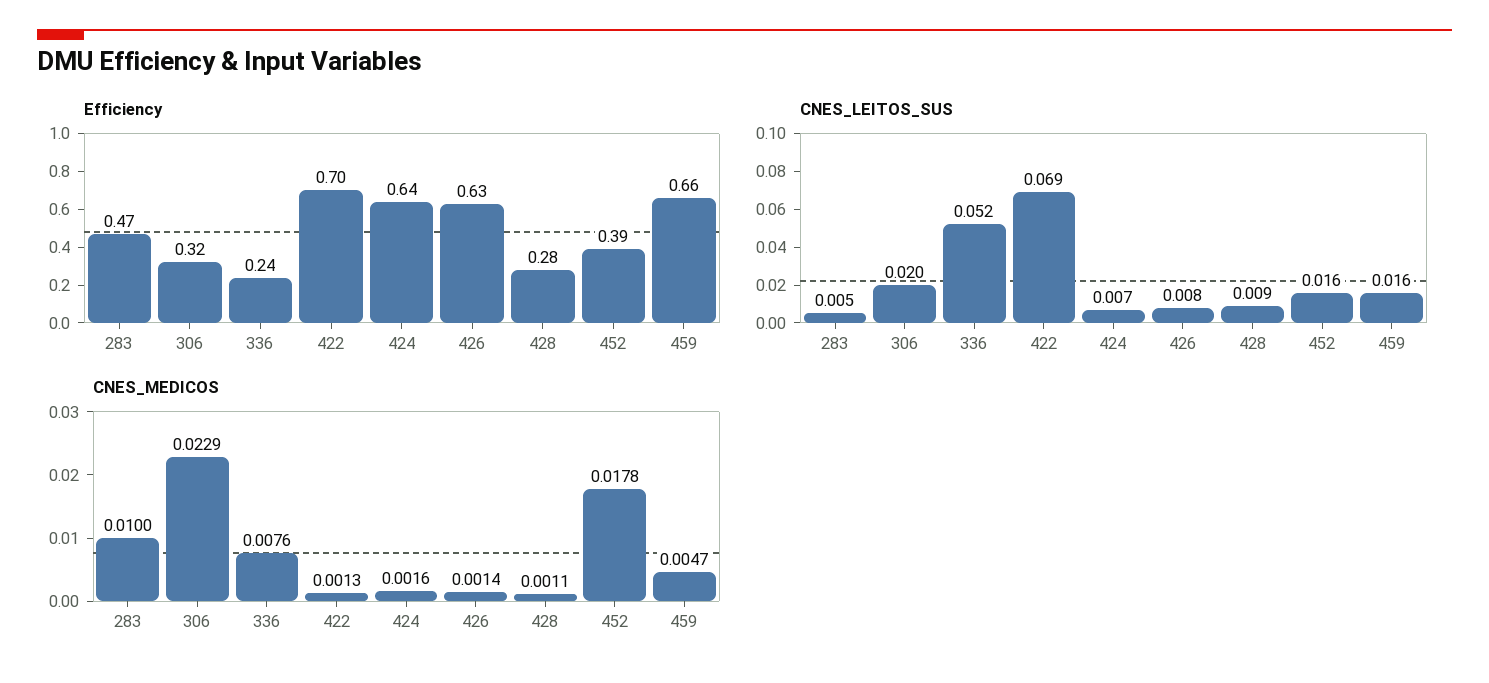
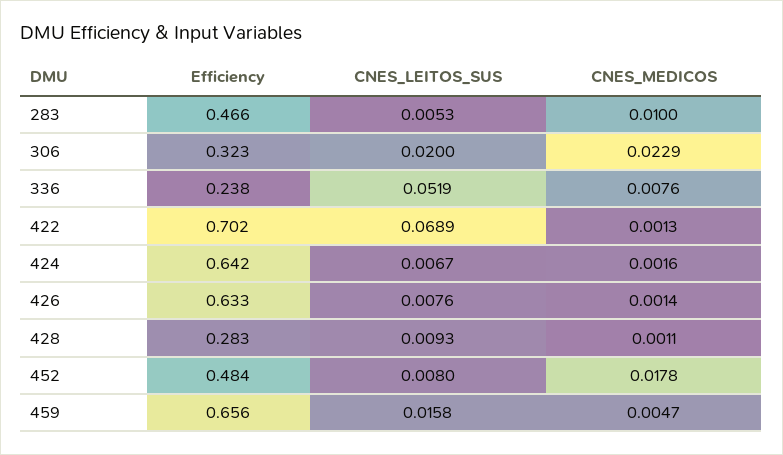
  {
    "Efficiency": {
      "283": 0.466,
      "306": 0.323,
      "336": 0.238,
      "422": 0.702,
      "424": 0.642,
      "426": 0.633,
      "428": 0.283,
-     "452": 0.39,
+     "452": 0.484,
      "459": 0.656
    },
    "CNES_LEITOS_SUS": {
      "283": 0.0053,
      "306": 0.02,
      "336": 0.0519,
      "422": 0.0689,
      "424": 0.0067,
      "426": 0.0076,
      "428": 0.0093,
-     "452": 0.016,
+     "452": 0.008,
      "459": 0.0158
    },
    "CNES_MEDICOS": {
      "283": 0.01,
      "306": 0.0229,
      "336": 0.0076,
      "422": 0.0013,
      "424": 0.0016,
      "426": 0.0014,
      "428": 0.0011,
      "452": 0.0178,
      "459": 0.0047
    }
  }

